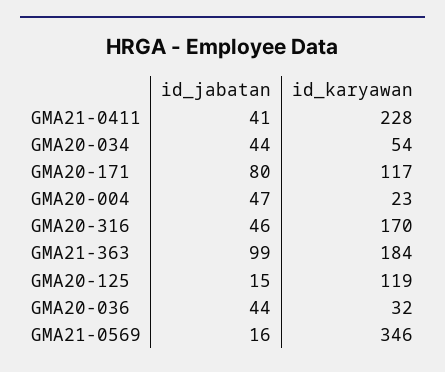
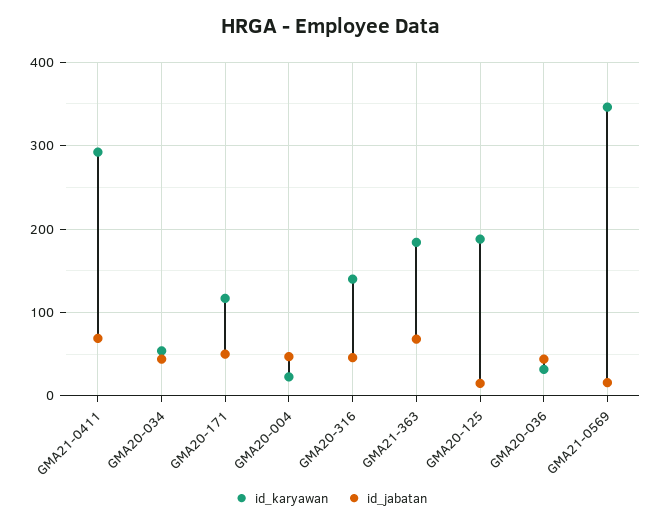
  {
    "id_jabatan": {
-     "GMA21-0411": 41,
+     "GMA21-0411": 70,
      "GMA20-034": 44,
-     "GMA20-171": 80,
+     "GMA20-171": 50,
      "GMA20-004": 47,
      "GMA20-316": 46,
-     "GMA21-363": 99,
+     "GMA21-363": 70,
      "GMA20-125": 15,
      "GMA20-036": 44,
      "GMA21-0569": 16
    },
    "id_karyawan": {
-     "GMA21-0411": 228,
+     "GMA21-0411": 290,
      "GMA20-034": 54,
      "GMA20-171": 117,
      "GMA20-004": 23,
-     "GMA20-316": 170,
+     "GMA20-316": 140,
      "GMA21-363": 184,
-     "GMA20-125": 119,
+     "GMA20-125": 190,
      "GMA20-036": 32,
      "GMA21-0569": 346
    }
  }

